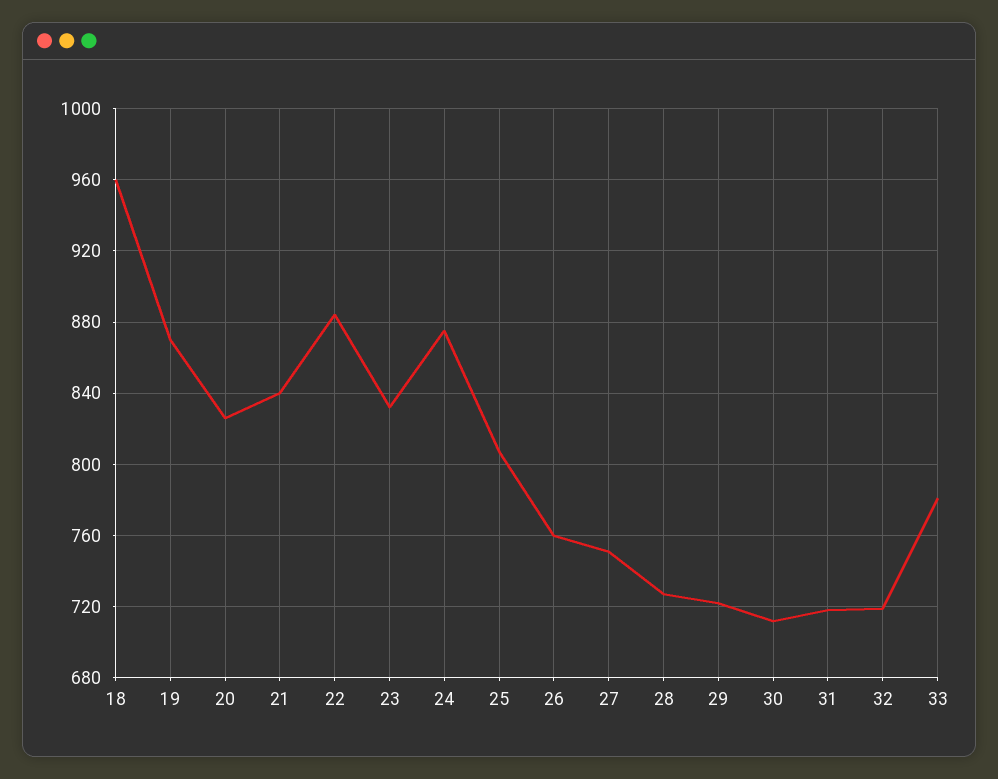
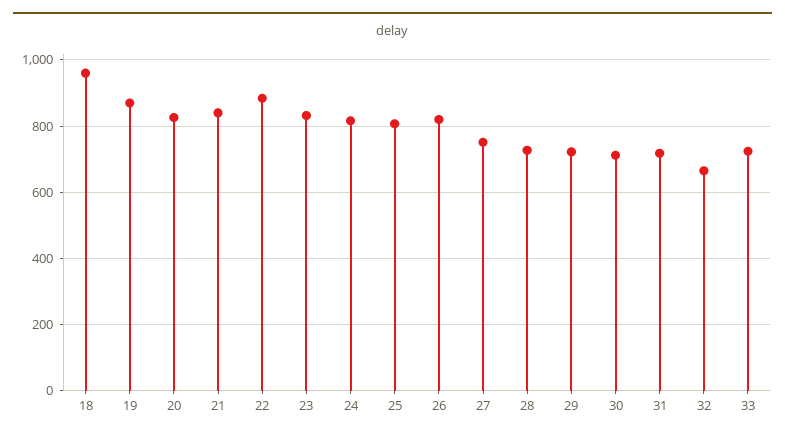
  {
    "18": 960,
    "19": 870,
    "20": 825,
    "21": 840,
    "22": 885,
    "23": 830,
-   "24": 875,
+   "24": 820,
    "25": 805,
-   "26": 760,
+   "26": 820,
    "27": 750,
    "28": 725,
    "29": 720,
    "30": 710,
    "31": 720,
-   "32": 720,
+   "32": 660,
-   "33": 780
+   "33": 720
  }

